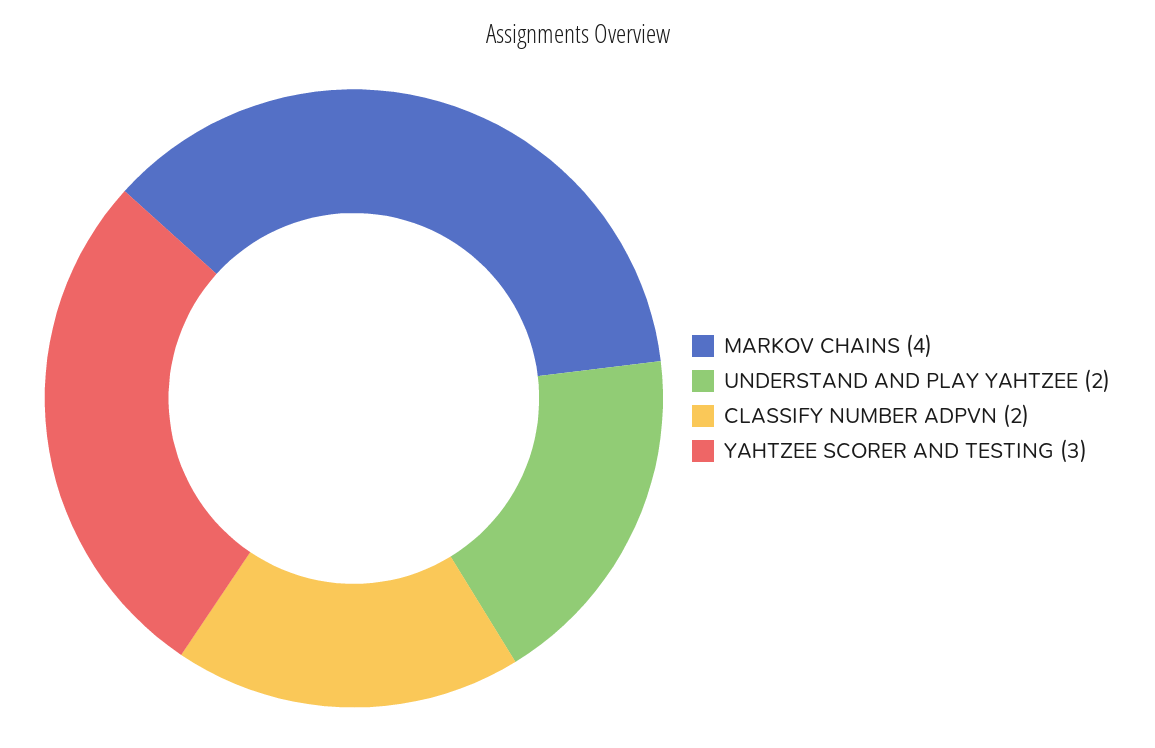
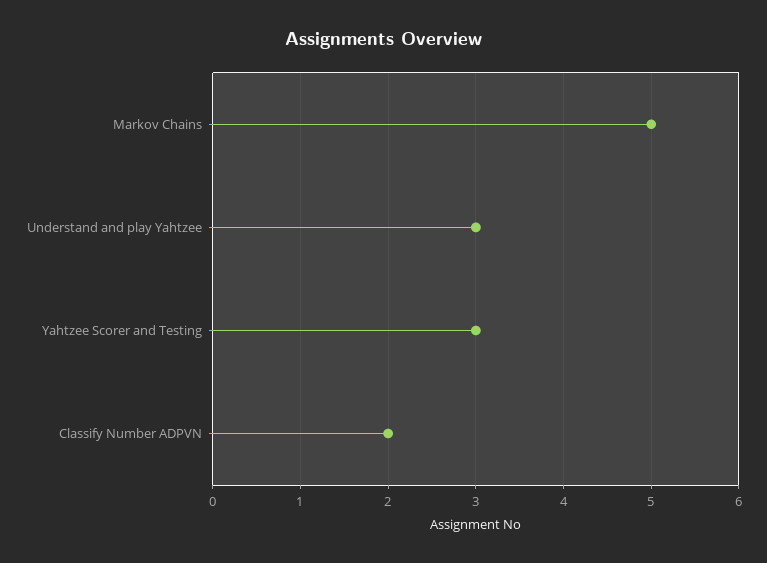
  {
-   "MARKOV CHAINS": 4,
+   "MARKOV CHAINS": 5,
-   "UNDERSTAND AND PLAY YAHTZEE": 2,
+   "UNDERSTAND AND PLAY YAHTZEE": 3,
    "CLASSIFY NUMBER ADPVN": 2,
    "YAHTZEE SCORER AND TESTING": 3
  }

